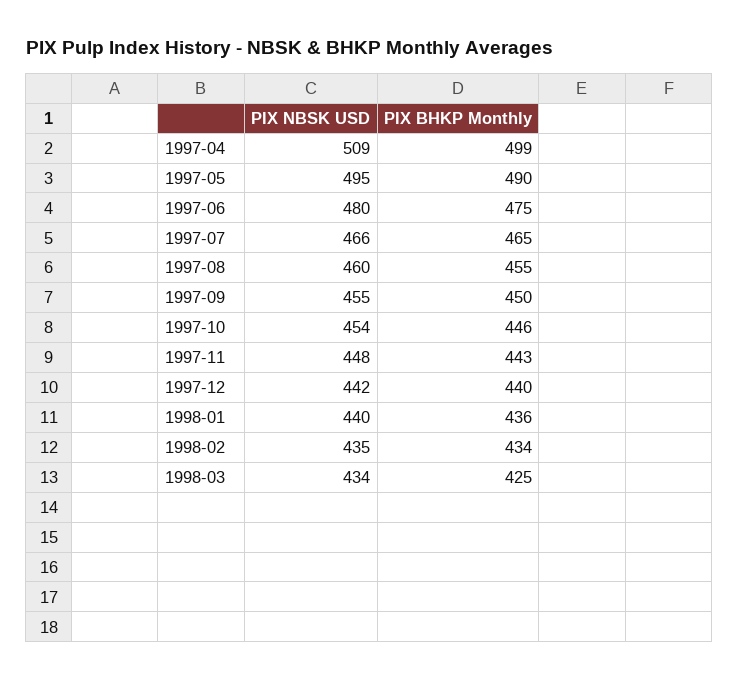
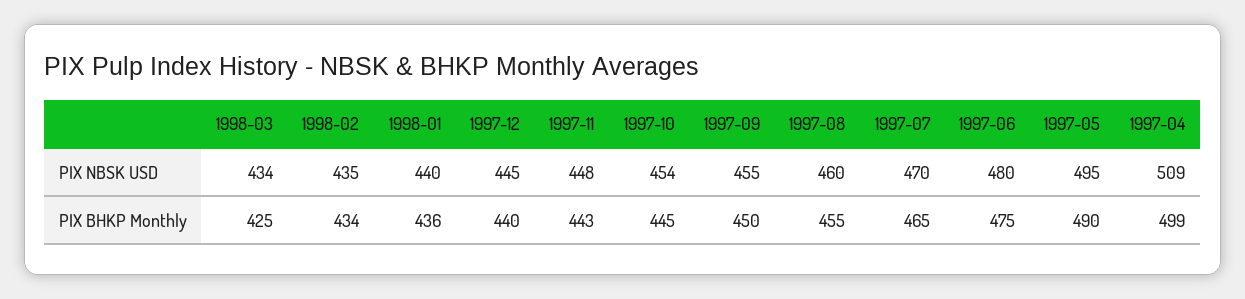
  {
    "PIX NBSK USD": {
      "1997-04": 509,
      "1997-05": 495,
      "1997-06": 480,
-     "1997-07": 466,
+     "1997-07": 470,
      "1997-08": 460,
      "1997-09": 455,
      "1997-10": 454,
      "1997-11": 448,
-     "1997-12": 442,
+     "1997-12": 445,
      "1998-01": 440,
      "1998-02": 435,
      "1998-03": 434
    },
    "PIX BHKP Monthly": {
      "1997-04": 499,
      "1997-05": 490,
      "1997-06": 475,
      "1997-07": 465,
      "1997-08": 455,
      "1997-09": 450,
-     "1997-10": 446,
+     "1997-10": 445,
      "1997-11": 443,
      "1997-12": 440,
      "1998-01": 436,
      "1998-02": 434,
      "1998-03": 425
    }
  }

